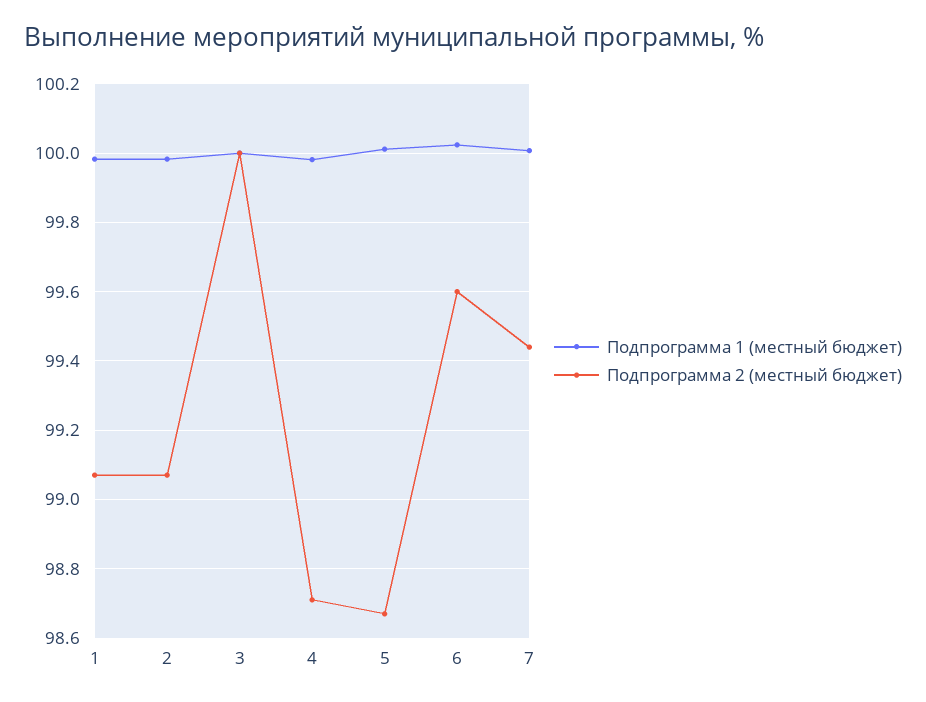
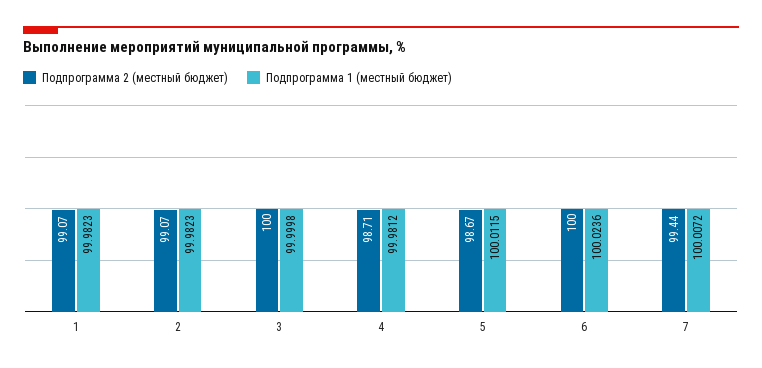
  {
    "Подпрограмма 1 (местный бюджет)": {
      "1": 99.9823,
      "2": 99.9823,
      "3": 99.9998,
      "4": 99.9812,
      "5": 100.0115,
      "6": 100.0236,
      "7": 100.0072
    },
    "Подпрограмма 2 (местный бюджет)": {
      "1": 99.07,
      "2": 99.07,
      "3": 100,
      "4": 98.71,
      "5": 98.67,
-     "6": 99.6,
+     "6": 100,
      "7": 99.44
    }
  }

